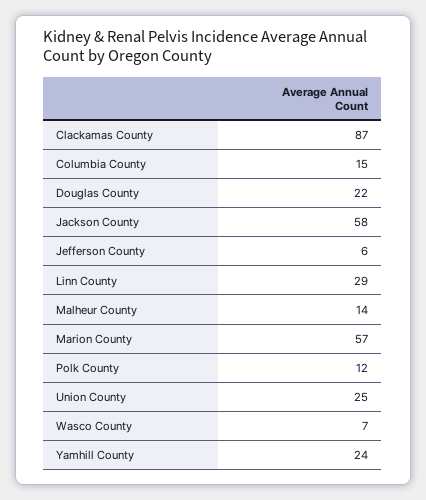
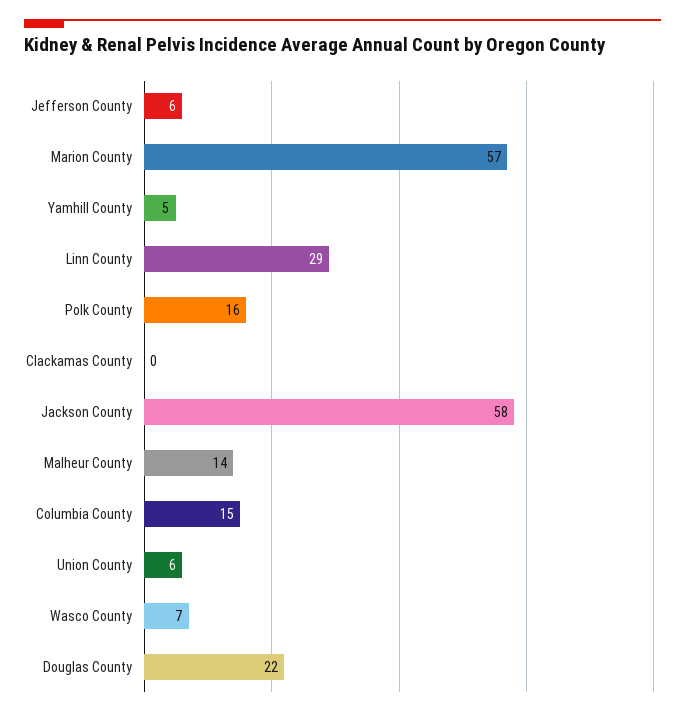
  {
-   "Clackamas County": 87,
+   "Clackamas County": 0,
    "Columbia County": 15,
    "Douglas County": 22,
    "Jackson County": 58,
    "Jefferson County": 6,
    "Linn County": 29,
    "Malheur County": 14,
    "Marion County": 57,
-   "Polk County": 12,
+   "Polk County": 16,
-   "Union County": 25,
+   "Union County": 6,
    "Wasco County": 7,
-   "Yamhill County": 24
+   "Yamhill County": 5
  }

